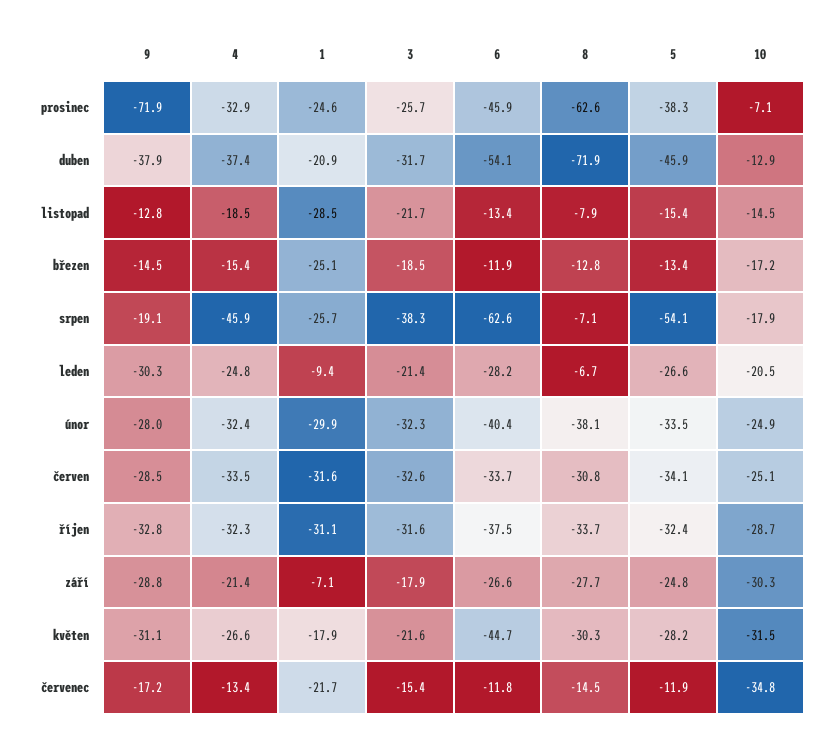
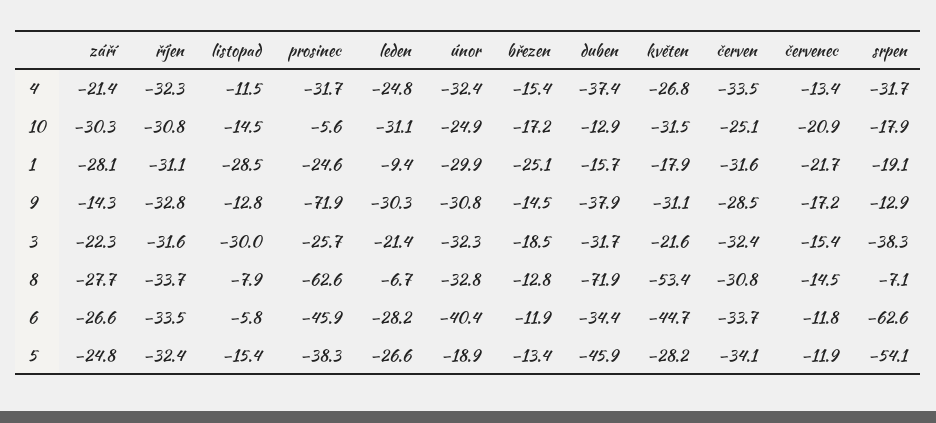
  {
    "9": {
      "prosinec": -71.9,
      "duben": -37.9,
      "listopad": -12.8,
      "březen": -14.5,
-     "srpen": -19.1,
+     "srpen": -12.9,
      "leden": -30.3,
-     "únor": -28,
+     "únor": -30.8,
      "červen": -28.5,
      "říjen": -32.8,
-     "září": -28.8,
+     "září": -14.3,
      "květen": -31.1,
      "červenec": -17.2
    },
    "4": {
-     "prosinec": -32.9,
+     "prosinec": -31.7,
      "duben": -37.4,
-     "listopad": -18.5,
+     "listopad": -11.5,
      "březen": -15.4,
-     "srpen": -45.9,
+     "srpen": -31.7,
      "leden": -24.8,
      "únor": -32.4,
      "červen": -33.5,
      "říjen": -32.3,
      "září": -21.4,
-     "květen": -26.6,
+     "květen": -26.8,
      "červenec": -13.4
    },
    "1": {
      "prosinec": -24.6,
-     "duben": -20.9,
+     "duben": -15.7,
      "listopad": -28.5,
      "březen": -25.1,
-     "srpen": -25.7,
+     "srpen": -19.1,
      "leden": -9.4,
      "únor": -29.9,
      "červen": -31.6,
      "říjen": -31.1,
-     "září": -7.1,
+     "září": -28.1,
      "květen": -17.9,
      "červenec": -21.7
    },
    "3": {
      "prosinec": -25.7,
      "duben": -31.7,
-     "listopad": -21.7,
+     "listopad": -30,
      "březen": -18.5,
      "srpen": -38.3,
      "leden": -21.4,
      "únor": -32.3,
-     "červen": -32.6,
+     "červen": -32.4,
      "říjen": -31.6,
-     "září": -17.9,
+     "září": -22.3,
      "květen": -21.6,
      "červenec": -15.4
    },
    "6": {
      "prosinec": -45.9,
-     "duben": -54.1,
+     "duben": -34.4,
-     "listopad": -13.4,
+     "listopad": -5.8,
      "březen": -11.9,
      "srpen": -62.6,
      "leden": -28.2,
      "únor": -40.4,
      "červen": -33.7,
-     "říjen": -37.5,
+     "říjen": -33.5,
      "září": -26.6,
      "květen": -44.7,
      "červenec": -11.8
    },
    "8": {
      "prosinec": -62.6,
      "duben": -71.9,
      "listopad": -7.9,
      "březen": -12.8,
      "srpen": -7.1,
      "leden": -6.7,
-     "únor": -38.1,
+     "únor": -32.8,
      "červen": -30.8,
      "říjen": -33.7,
      "září": -27.7,
-     "květen": -30.3,
+     "květen": -53.4,
      "červenec": -14.5
    },
    "5": {
      "prosinec": -38.3,
      "duben": -45.9,
      "listopad": -15.4,
      "březen": -13.4,
      "srpen": -54.1,
      "leden": -26.6,
-     "únor": -33.5,
+     "únor": -18.9,
      "červen": -34.1,
      "říjen": -32.4,
      "září": -24.8,
      "květen": -28.2,
      "červenec": -11.9
    },
    "10": {
-     "prosinec": -7.1,
+     "prosinec": -5.6,
      "duben": -12.9,
      "listopad": -14.5,
      "březen": -17.2,
      "srpen": -17.9,
-     "leden": -20.5,
+     "leden": -31.1,
      "únor": -24.9,
      "červen": -25.1,
-     "říjen": -28.7,
+     "říjen": -30.8,
      "září": -30.3,
      "květen": -31.5,
-     "červenec": -34.8
+     "červenec": -20.9
    }
  }

